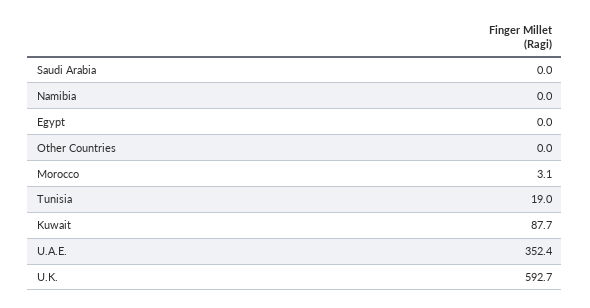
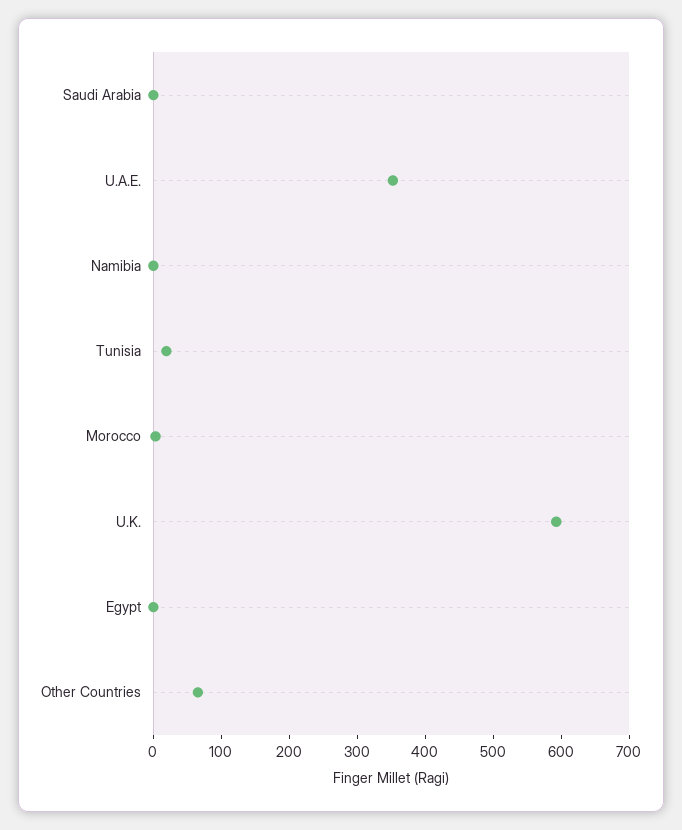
  {
    "Saudi Arabia": 0,
    "Namibia": 0,
    "Egypt": 0,
-   "Other Countries": 0,
+   "Other Countries": 60,
    "Morocco": 3.1,
    "Tunisia": 19,
-   "Kuwait": 87.7,
    "U.A.E.": 352.4,
    "U.K.": 592.7
  }

